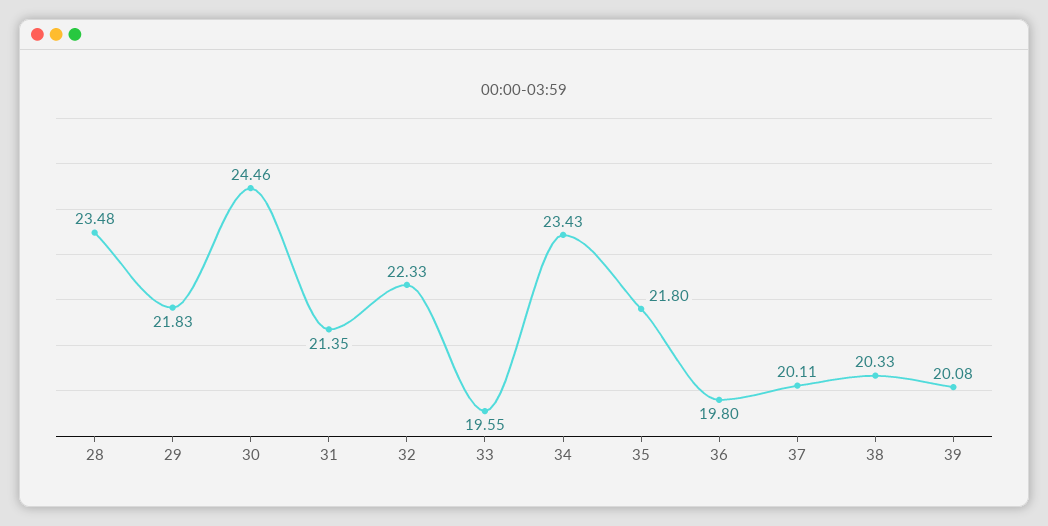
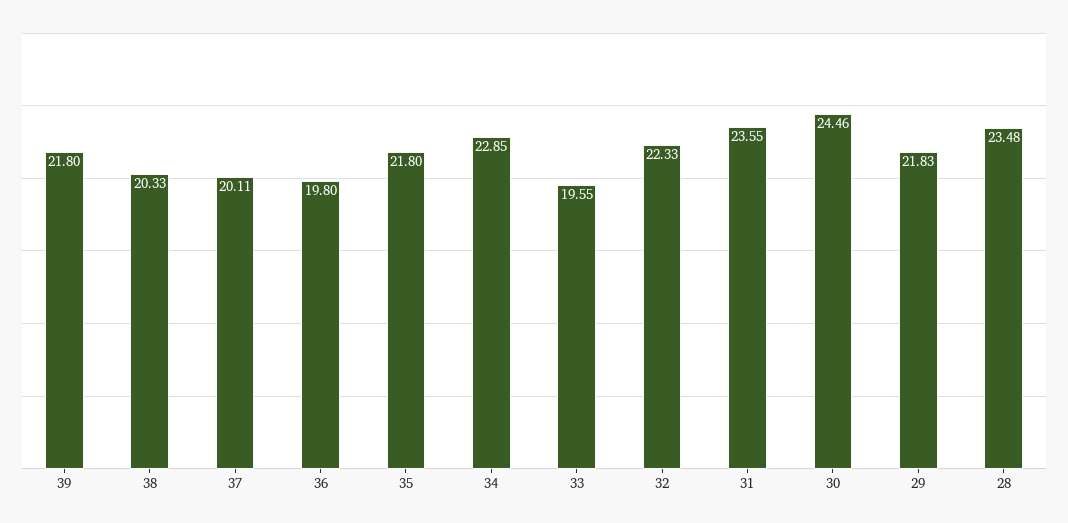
  {
    "28": 23.48,
    "29": 21.83,
    "30": 24.46,
-   "31": 21.35,
+   "31": 23.55,
    "32": 22.33,
    "33": 19.55,
-   "34": 23.43,
+   "34": 22.85,
    "35": 21.8,
    "36": 19.8,
    "37": 20.11,
    "38": 20.33,
-   "39": 20.08
+   "39": 21.8
  }

